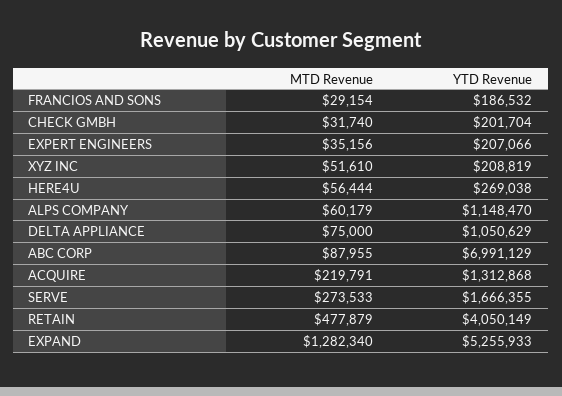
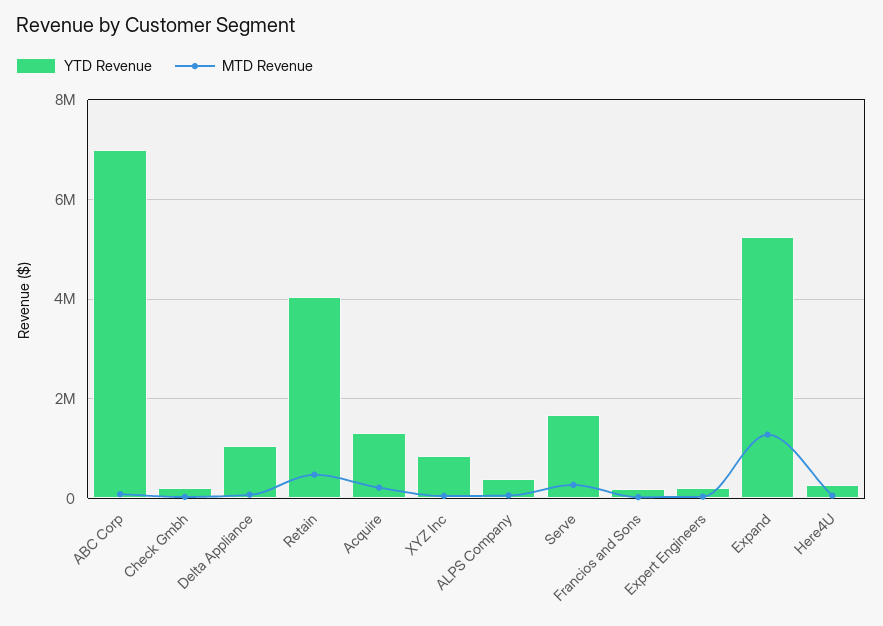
  {
    "MTD Revenue": {
      "FRANCIOS AND SONS": 29154,
      "CHECK GMBH": 31740,
      "EXPERT ENGINEERS": 35156,
      "XYZ INC": 51610,
      "HERE4U": 56444,
      "ALPS COMPANY": 60179,
      "DELTA APPLIANCE": 75000,
      "ABC CORP": 87955,
      "ACQUIRE": 219791,
      "SERVE": 273533,
      "RETAIN": 477879,
      "EXPAND": 1282340
    },
    "YTD Revenue": {
      "FRANCIOS AND SONS": 186532,
      "CHECK GMBH": 201704,
      "EXPERT ENGINEERS": 207066,
-     "XYZ INC": 208819,
+     "XYZ INC": 800000,
      "HERE4U": 269038,
-     "ALPS COMPANY": 1148470,
+     "ALPS COMPANY": 400000,
      "DELTA APPLIANCE": 1050629,
      "ABC CORP": 6991129,
      "ACQUIRE": 1312868,
      "SERVE": 1666355,
      "RETAIN": 4050149,
      "EXPAND": 5255933
    }
  }

